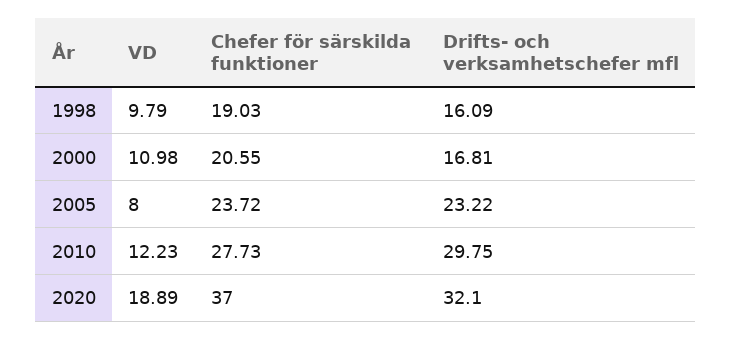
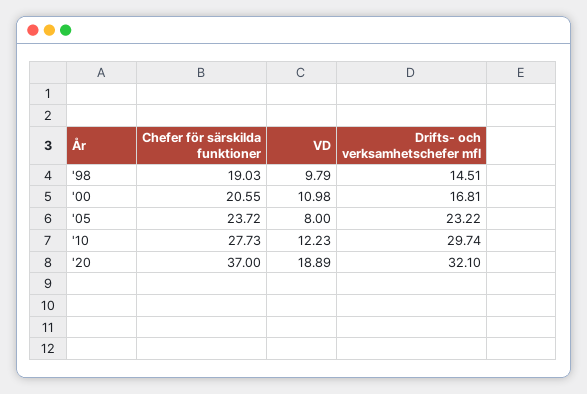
  {
    "VD": {
      "1998": 9.79,
      "2000": 10.98,
      "2005": 8,
      "2010": 12.23,
      "2020": 18.89
    },
    "Chefer för särskilda funktioner": {
      "1998": 19.03,
      "2000": 20.55,
      "2005": 23.72,
      "2010": 27.73,
      "2020": 37
    },
    "Drifts- och verksamhetschefer mfl": {
-     "1998": 16.09,
+     "1998": 14.51,
      "2000": 16.81,
      "2005": 23.22,
-     "2010": 29.75,
+     "2010": 29.74,
      "2020": 32.1
    }
  }

